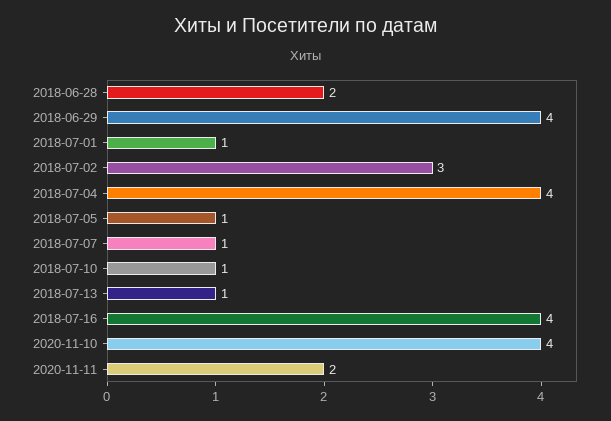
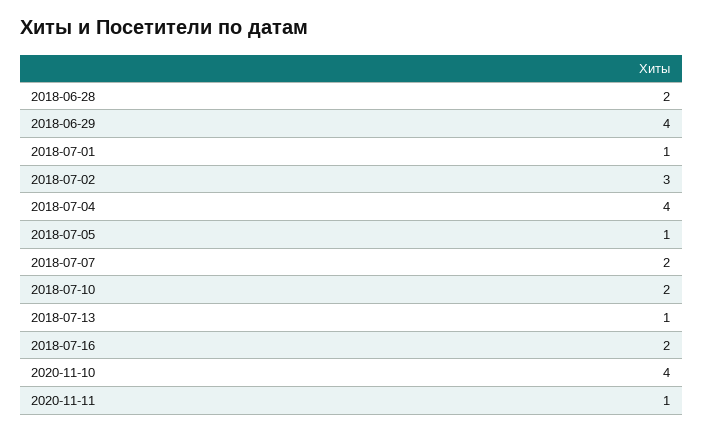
  {
    "2018-06-28": 2,
    "2018-06-29": 4,
    "2018-07-01": 1,
    "2018-07-02": 3,
    "2018-07-04": 4,
    "2018-07-05": 1,
-   "2018-07-07": 1,
+   "2018-07-07": 2,
-   "2018-07-10": 1,
+   "2018-07-10": 2,
    "2018-07-13": 1,
-   "2018-07-16": 4,
+   "2018-07-16": 2,
    "2020-11-10": 4,
-   "2020-11-11": 2
+   "2020-11-11": 1
  }

